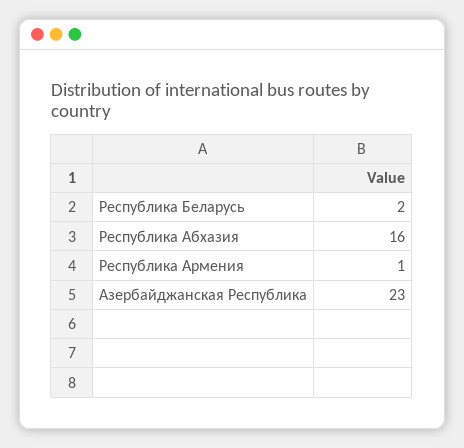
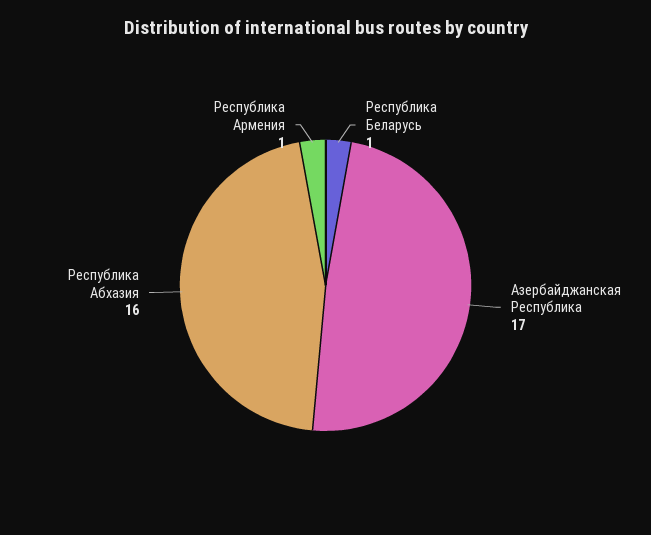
  {
-   "Республика Беларусь": 2,
+   "Республика Беларусь": 1,
    "Республика Абхазия": 16,
    "Республика Армения": 1,
-   "Азербайджанская Республика": 23
+   "Азербайджанская Республика": 17
  }

